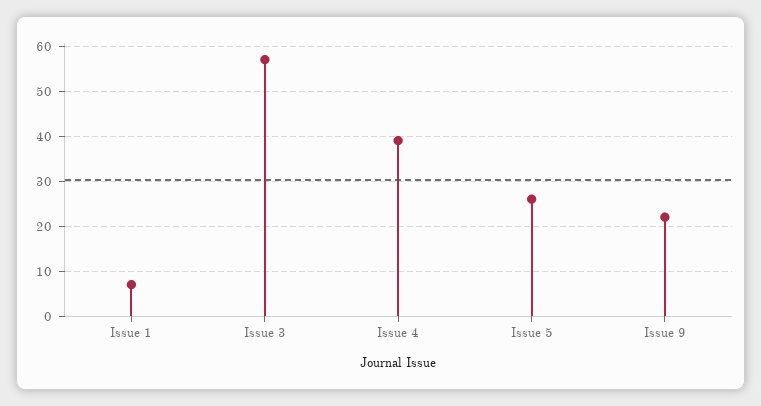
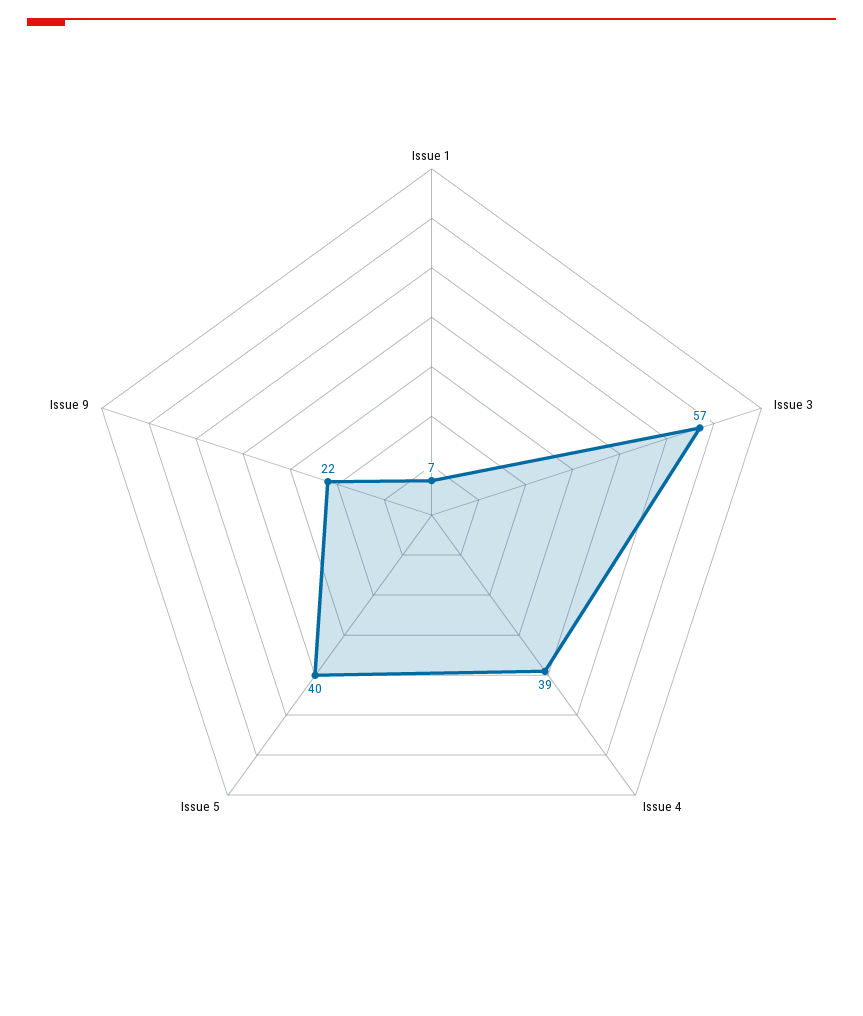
  {
    "Issue 1": 7,
    "Issue 3": 57,
    "Issue 4": 39,
-   "Issue 5": 25,
+   "Issue 5": 40,
    "Issue 9": 22
  }

